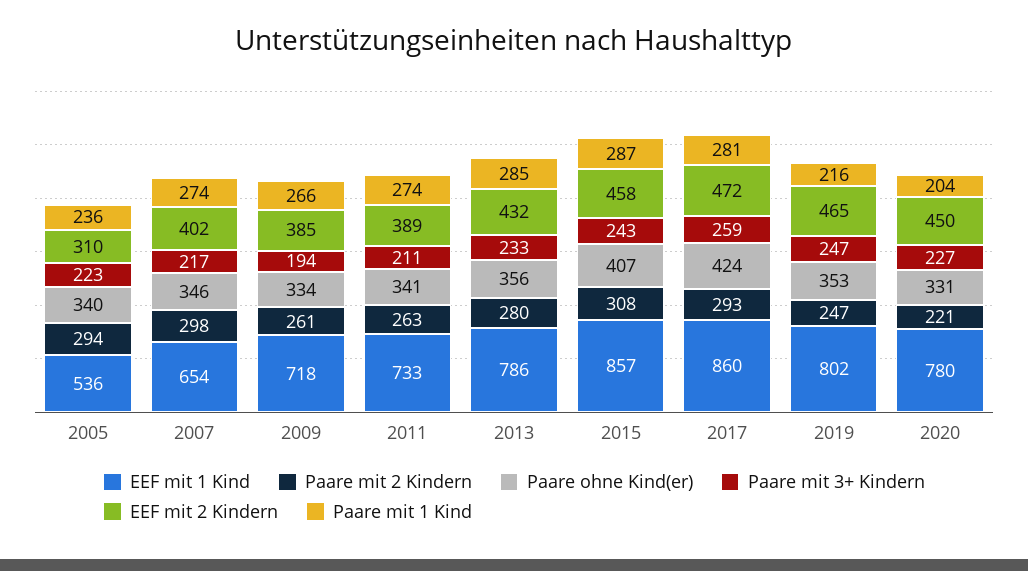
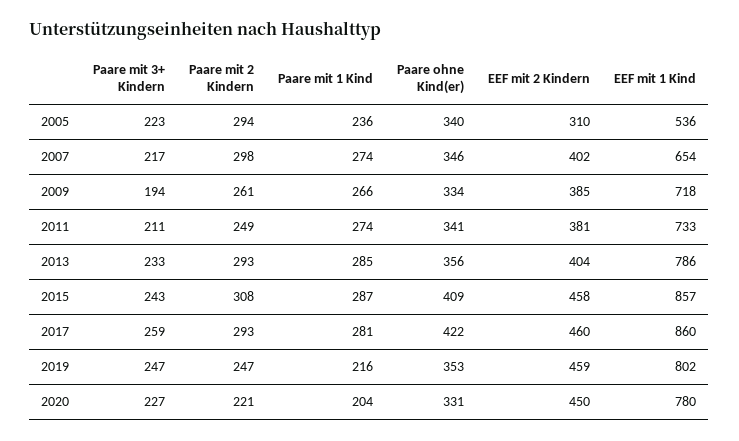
  {
    "EEF mit 1 Kind": {
      "2005": 536,
      "2007": 654,
      "2009": 718,
      "2011": 733,
      "2013": 786,
      "2015": 857,
      "2017": 860,
      "2019": 802,
      "2020": 780
    },
    "Paare mit 2 Kindern": {
      "2005": 294,
      "2007": 298,
      "2009": 261,
-     "2011": 263,
+     "2011": 249,
-     "2013": 280,
+     "2013": 293,
      "2015": 308,
      "2017": 293,
      "2019": 247,
      "2020": 221
    },
    "Paare ohne Kind(er)": {
      "2005": 340,
      "2007": 346,
      "2009": 334,
      "2011": 341,
      "2013": 356,
-     "2015": 407,
+     "2015": 409,
-     "2017": 424,
+     "2017": 422,
      "2019": 353,
      "2020": 331
    },
    "Paare mit 3+ Kindern": {
      "2005": 223,
      "2007": 217,
      "2009": 194,
      "2011": 211,
      "2013": 233,
      "2015": 243,
      "2017": 259,
      "2019": 247,
      "2020": 227
    },
    "EEF mit 2 Kindern": {
      "2005": 310,
      "2007": 402,
      "2009": 385,
-     "2011": 389,
+     "2011": 381,
-     "2013": 432,
+     "2013": 404,
      "2015": 458,
-     "2017": 472,
+     "2017": 460,
-     "2019": 465,
+     "2019": 459,
      "2020": 450
    },
    "Paare mit 1 Kind": {
      "2005": 236,
      "2007": 274,
      "2009": 266,
      "2011": 274,
      "2013": 285,
      "2015": 287,
      "2017": 281,
      "2019": 216,
      "2020": 204
    }
  }

